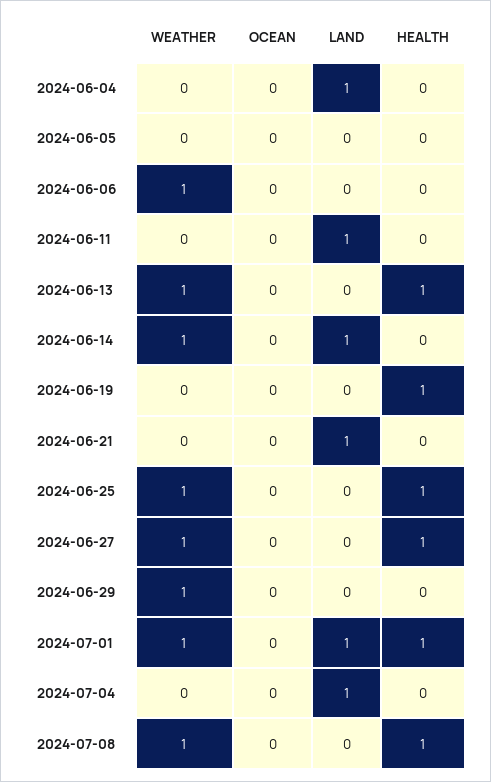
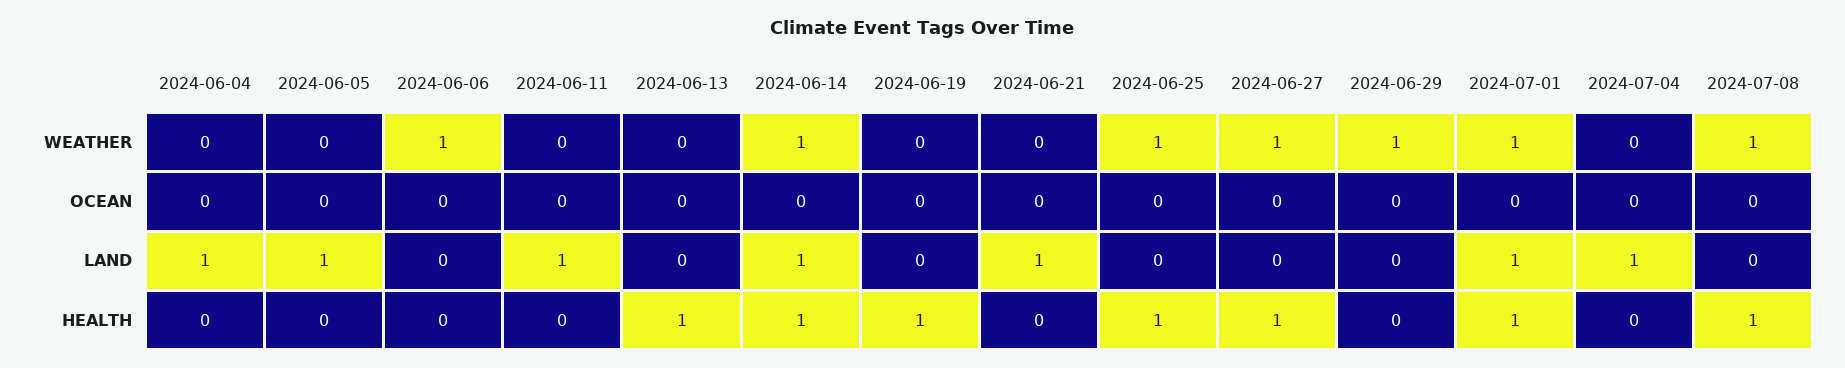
  {
    "WEATHER": {
      "2024-06-04": 0,
      "2024-06-05": 0,
      "2024-06-06": 1,
      "2024-06-11": 0,
-     "2024-06-13": 1,
+     "2024-06-13": 0,
      "2024-06-14": 1,
      "2024-06-19": 0,
      "2024-06-21": 0,
      "2024-06-25": 1,
      "2024-06-27": 1,
      "2024-06-29": 1,
      "2024-07-01": 1,
      "2024-07-04": 0,
      "2024-07-08": 1
    },
    "OCEAN": {
      "2024-06-04": 0,
      "2024-06-05": 0,
      "2024-06-06": 0,
      "2024-06-11": 0,
      "2024-06-13": 0,
      "2024-06-14": 0,
      "2024-06-19": 0,
      "2024-06-21": 0,
      "2024-06-25": 0,
      "2024-06-27": 0,
      "2024-06-29": 0,
      "2024-07-01": 0,
      "2024-07-04": 0,
      "2024-07-08": 0
    },
    "LAND": {
      "2024-06-04": 1,
-     "2024-06-05": 0,
+     "2024-06-05": 1,
      "2024-06-06": 0,
      "2024-06-11": 1,
      "2024-06-13": 0,
      "2024-06-14": 1,
      "2024-06-19": 0,
      "2024-06-21": 1,
      "2024-06-25": 0,
      "2024-06-27": 0,
      "2024-06-29": 0,
      "2024-07-01": 1,
      "2024-07-04": 1,
      "2024-07-08": 0
    },
    "HEALTH": {
      "2024-06-04": 0,
      "2024-06-05": 0,
      "2024-06-06": 0,
      "2024-06-11": 0,
      "2024-06-13": 1,
-     "2024-06-14": 0,
+     "2024-06-14": 1,
      "2024-06-19": 1,
      "2024-06-21": 0,
      "2024-06-25": 1,
      "2024-06-27": 1,
      "2024-06-29": 0,
      "2024-07-01": 1,
      "2024-07-04": 0,
      "2024-07-08": 1
    }
  }

